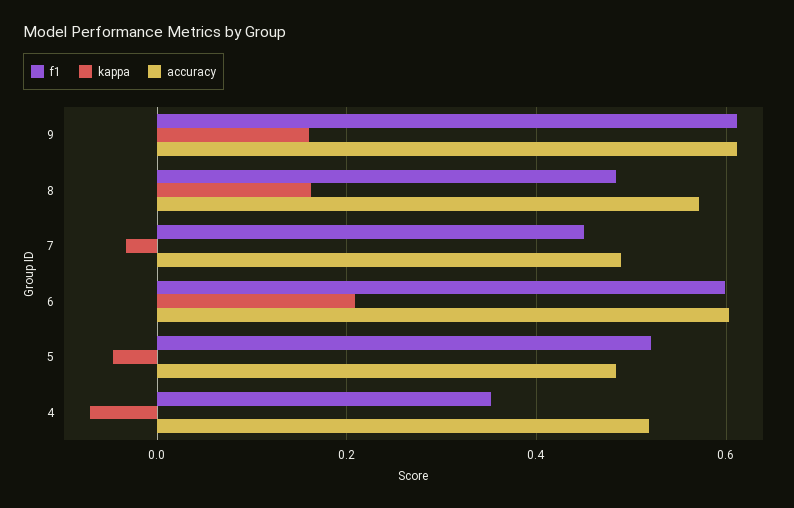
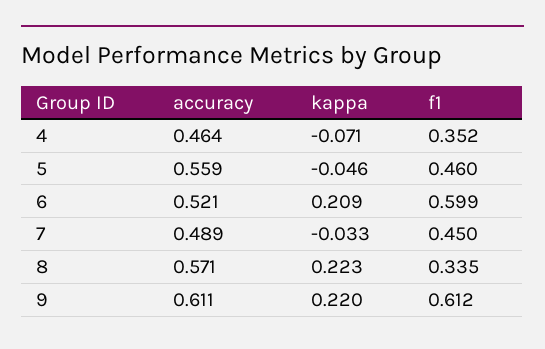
  {
    "f1": {
      "9": 0.612,
-     "8": 0.48,
+     "8": 0.335,
      "7": 0.45,
      "6": 0.599,
-     "5": 0.52,
+     "5": 0.46,
      "4": 0.352
    },
    "kappa": {
-     "9": 0.16,
+     "9": 0.22,
-     "8": 0.16,
+     "8": 0.223,
      "7": -0.033,
      "6": 0.209,
      "5": -0.046,
      "4": -0.071
    },
    "accuracy": {
      "9": 0.611,
      "8": 0.571,
      "7": 0.489,
-     "6": 0.6,
+     "6": 0.521,
-     "5": 0.48,
+     "5": 0.559,
-     "4": 0.52
+     "4": 0.464
    }
  }

